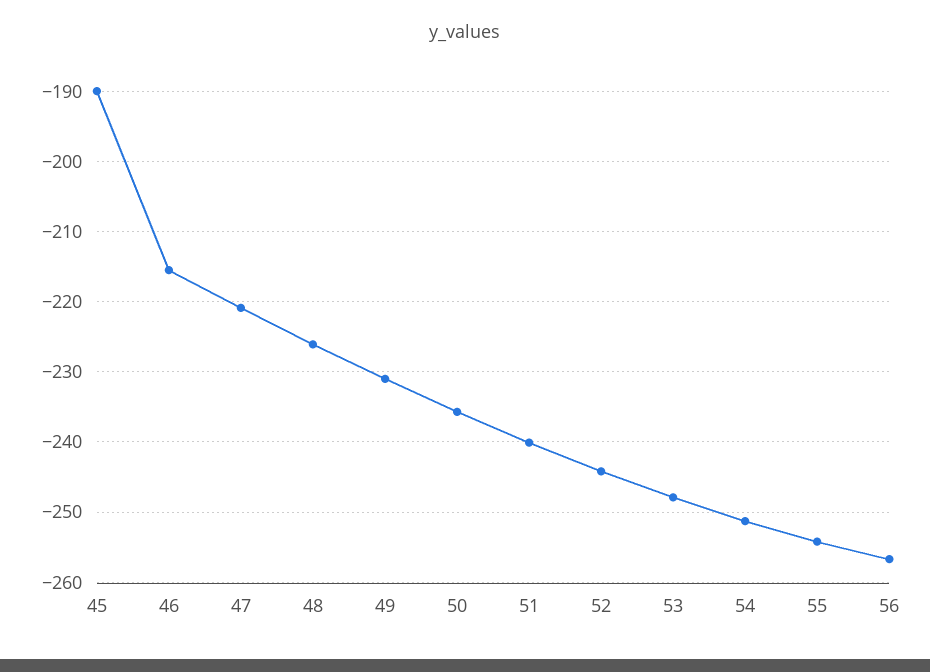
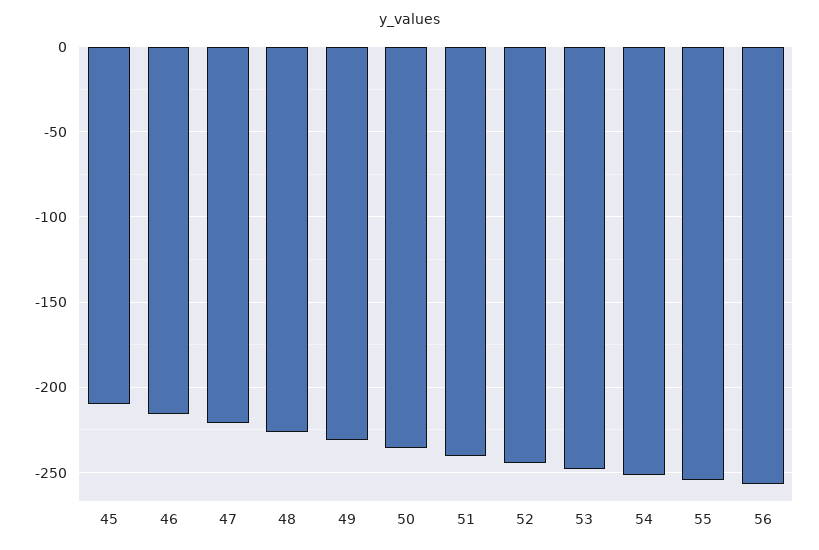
  {
-   "45": -190,
+   "45": -210,
    "46": -216,
    "47": -221,
    "48": -226,
    "49": -231,
    "50": -236,
    "51": -240,
    "52": -244,
    "53": -248,
    "54": -251,
    "55": -254,
    "56": -257
  }

